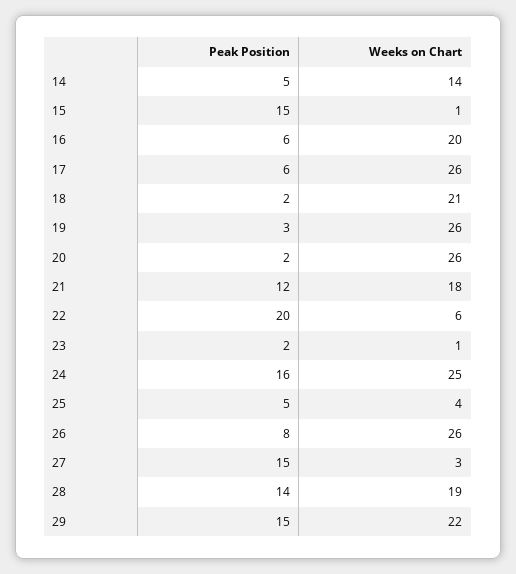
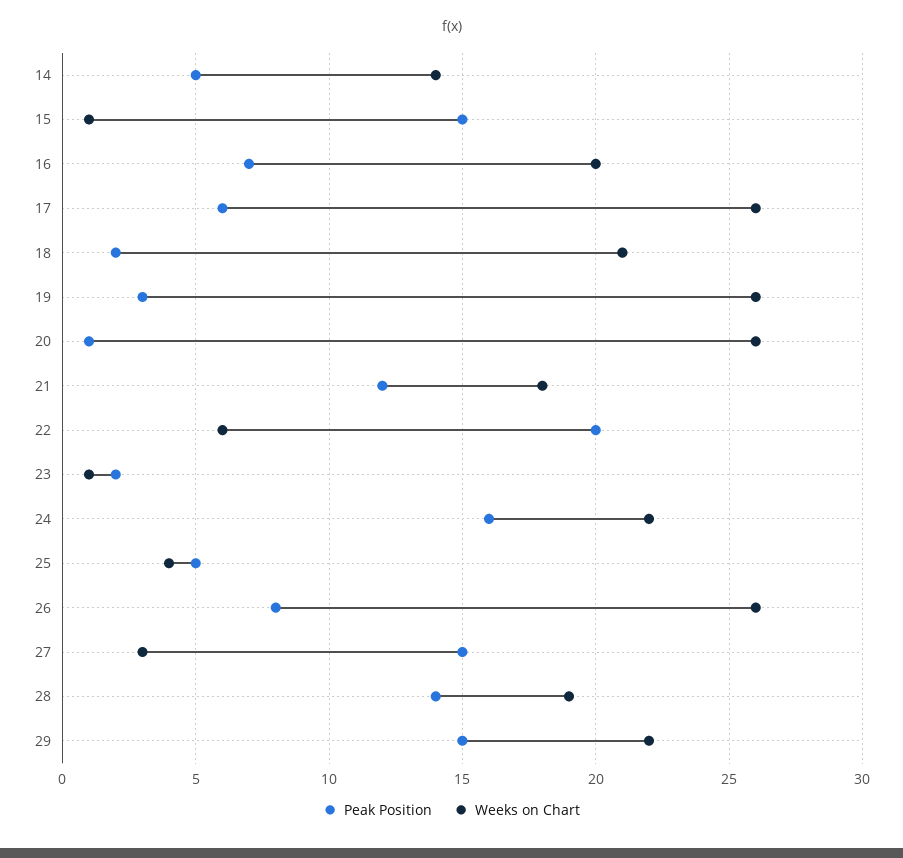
  {
    "Peak Position": {
      "14": 5,
      "15": 15,
-     "16": 6,
+     "16": 7,
      "17": 6,
      "18": 2,
      "19": 3,
-     "20": 2,
+     "20": 1,
      "21": 12,
      "22": 20,
      "23": 2,
      "24": 16,
      "25": 5,
      "26": 8,
      "27": 15,
      "28": 14,
      "29": 15
    },
    "Weeks on Chart": {
      "14": 14,
      "15": 1,
      "16": 20,
      "17": 26,
      "18": 21,
      "19": 26,
      "20": 26,
      "21": 18,
      "22": 6,
      "23": 1,
-     "24": 25,
+     "24": 22,
      "25": 4,
      "26": 26,
      "27": 3,
      "28": 19,
      "29": 22
    }
  }

